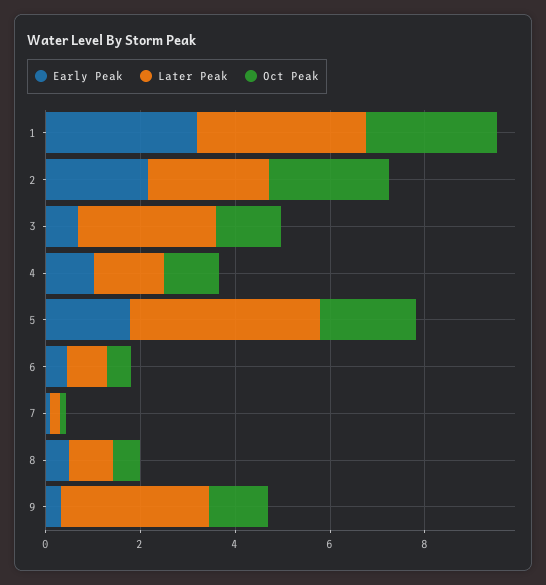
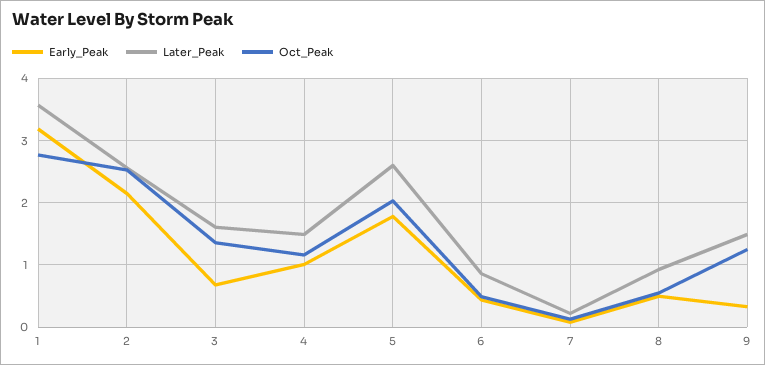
  {
    "Early Peak": {
      "1": 3.2,
      "2": 2.2,
      "3": 0.7,
      "4": 1,
      "5": 1.8,
      "6": 0.4,
      "7": 0.1,
      "8": 0.5,
      "9": 0.3
    },
    "Later Peak": {
      "1": 3.6,
      "2": 2.6,
-     "3": 3,
+     "3": 1.6,
      "4": 1.5,
-     "5": 4,
+     "5": 2.6,
      "6": 0.9,
      "7": 0.2,
      "8": 0.9,
-     "9": 3
+     "9": 1.5
    },
    "Oct Peak": {
      "1": 2.8,
      "2": 2.5,
      "3": 1.4,
      "4": 1.2,
      "5": 2,
      "6": 0.5,
      "7": 0.1,
      "8": 0.6,
      "9": 1.3
    }
  }

